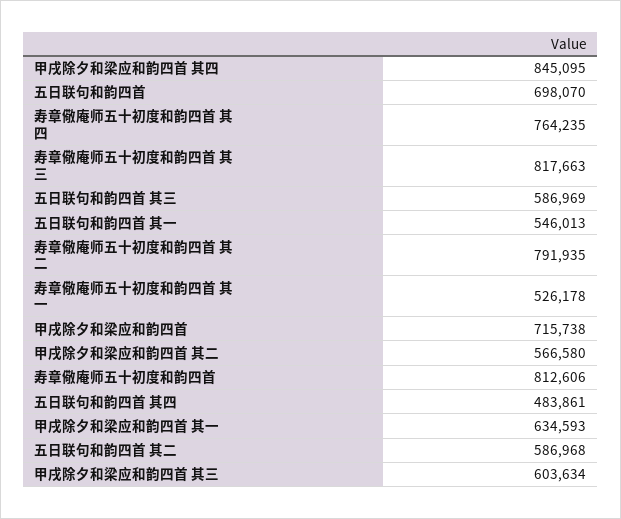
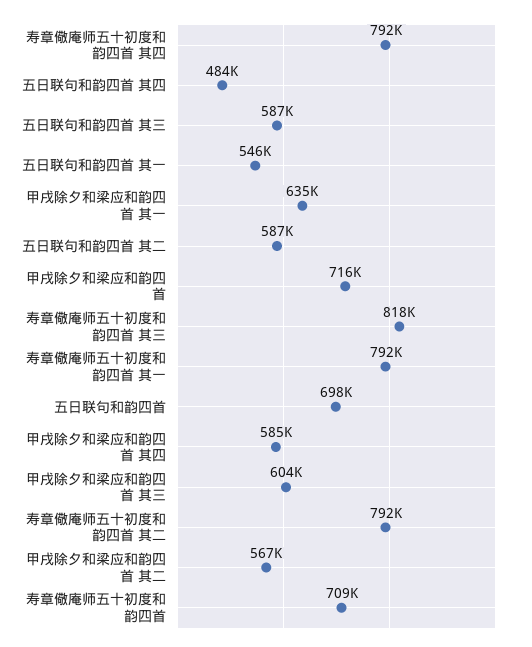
  {
-   "甲戌除夕和梁应和韵四首 其四": 845095,
+   "甲戌除夕和梁应和韵四首 其四": 585000,
    "五日联句和韵四首": 698070,
-   "寿章儆庵师五十初度和韵四首 其四": 764235,
+   "寿章儆庵师五十初度和韵四首 其四": 792000,
    "寿章儆庵师五十初度和韵四首 其三": 817663,
    "五日联句和韵四首 其三": 586969,
    "五日联句和韵四首 其一": 546013,
    "寿章儆庵师五十初度和韵四首 其二": 791935,
-   "寿章儆庵师五十初度和韵四首 其一": 526178,
+   "寿章儆庵师五十初度和韵四首 其一": 792000,
    "甲戌除夕和梁应和韵四首": 715738,
    "甲戌除夕和梁应和韵四首 其二": 566580,
-   "寿章儆庵师五十初度和韵四首": 812606,
+   "寿章儆庵师五十初度和韵四首": 709000,
    "五日联句和韵四首 其四": 483861,
    "甲戌除夕和梁应和韵四首 其一": 634593,
    "五日联句和韵四首 其二": 586968,
    "甲戌除夕和梁应和韵四首 其三": 603634
  }

